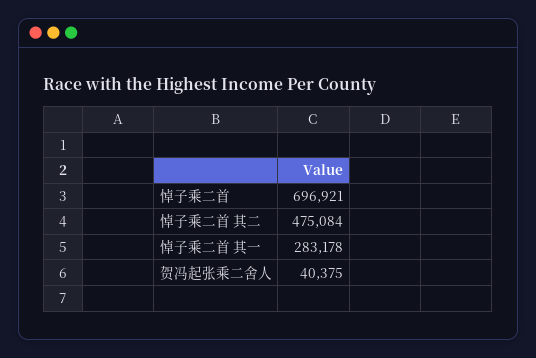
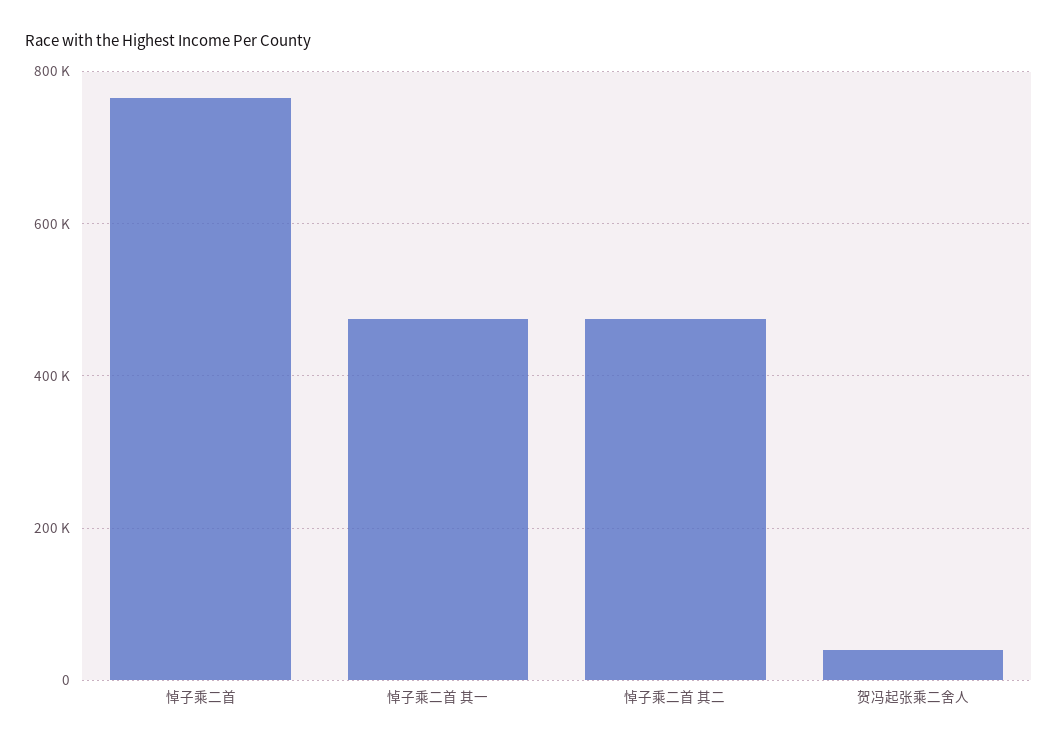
  {
-   "悼子乘二首": 696921,
+   "悼子乘二首": 760000,
    "悼子乘二首 其二": 475084,
-   "悼子乘二首 其一": 283178,
+   "悼子乘二首 其一": 480000,
    "贺冯起张乘二舍人": 40375
  }

